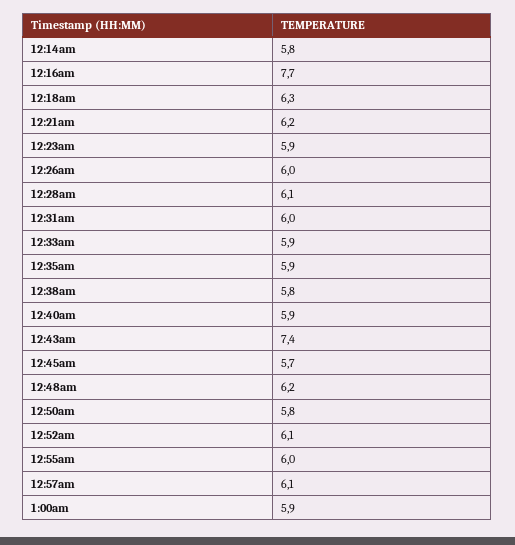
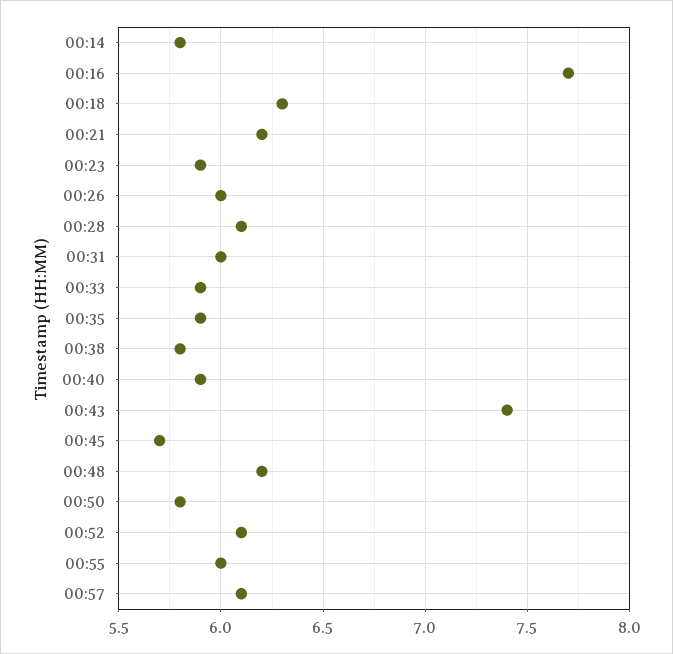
  {
    "12:14am": 5.8,
    "12:16am": 7.7,
    "12:18am": 6.3,
    "12:21am": 6.2,
    "12:23am": 5.9,
    "12:26am": 6,
    "12:28am": 6.1,
    "12:31am": 6,
    "12:33am": 5.9,
    "12:35am": 5.9,
    "12:38am": 5.8,
    "12:40am": 5.9,
    "12:43am": 7.4,
    "12:45am": 5.7,
    "12:48am": 6.2,
    "12:50am": 5.8,
    "12:52am": 6.1,
    "12:55am": 6,
-   "12:57am": 6.1,
+   "12:57am": 6.1
-   "1:00am": 5.9
  }

